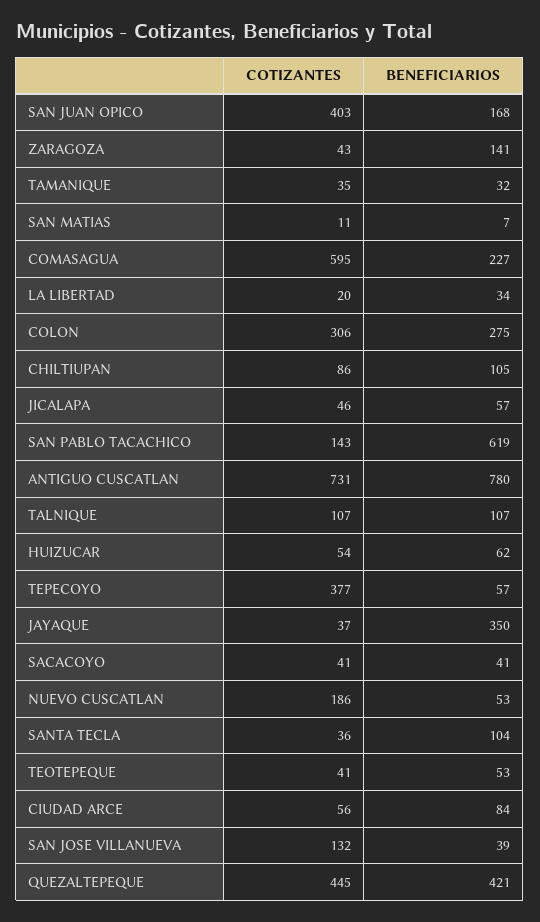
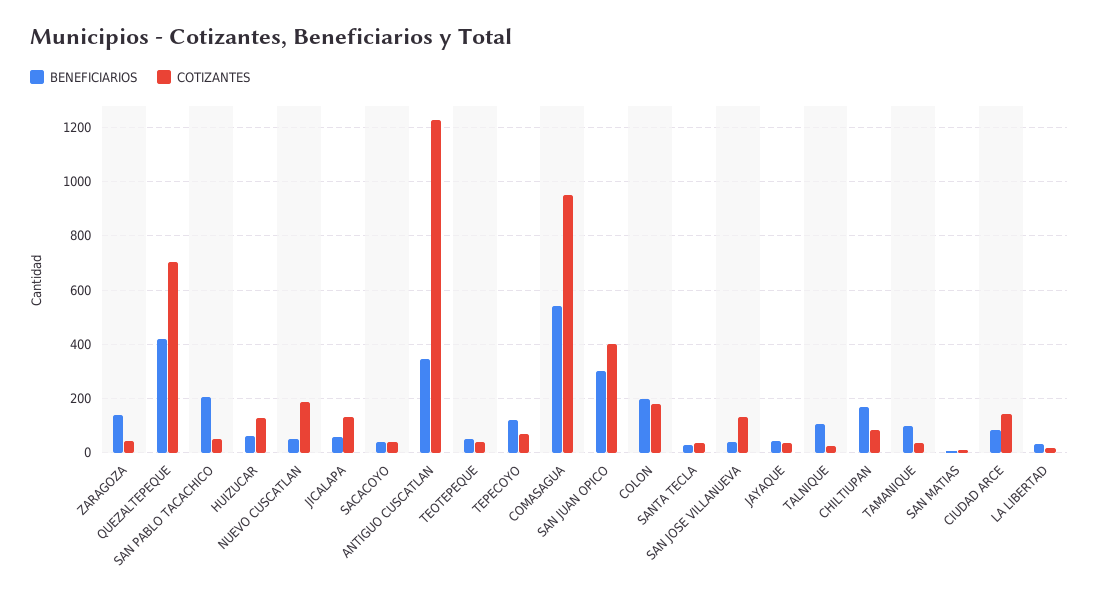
  {
    "COTIZANTES": {
      "SAN JUAN OPICO": 403,
      "ZARAGOZA": 43,
      "TAMANIQUE": 35,
      "SAN MATIAS": 11,
-     "COMASAGUA": 595,
+     "COMASAGUA": 950,
      "LA LIBERTAD": 20,
-     "COLON": 306,
+     "COLON": 175,
      "CHILTIUPAN": 86,
-     "JICALAPA": 46,
+     "JICALAPA": 125,
-     "SAN PABLO TACACHICO": 143,
+     "SAN PABLO TACACHICO": 50,
-     "ANTIGUO CUSCATLAN": 731,
+     "ANTIGUO CUSCATLAN": 1225,
-     "TALNIQUE": 107,
+     "TALNIQUE": 25,
-     "HUIZUCAR": 54,
+     "HUIZUCAR": 125,
-     "TEPECOYO": 377,
+     "TEPECOYO": 75,
      "JAYAQUE": 37,
      "SACACOYO": 41,
      "NUEVO CUSCATLAN": 186,
      "SANTA TECLA": 36,
      "TEOTEPEQUE": 41,
-     "CIUDAD ARCE": 56,
+     "CIUDAD ARCE": 150,
      "SAN JOSE VILLANUEVA": 132,
-     "QUEZALTEPEQUE": 445
+     "QUEZALTEPEQUE": 700
    },
    "BENEFICIARIOS": {
-     "SAN JUAN OPICO": 168,
+     "SAN JUAN OPICO": 300,
      "ZARAGOZA": 141,
-     "TAMANIQUE": 32,
+     "TAMANIQUE": 100,
      "SAN MATIAS": 7,
-     "COMASAGUA": 227,
+     "COMASAGUA": 550,
      "LA LIBERTAD": 34,
-     "COLON": 275,
+     "COLON": 200,
-     "CHILTIUPAN": 105,
+     "CHILTIUPAN": 175,
      "JICALAPA": 57,
-     "SAN PABLO TACACHICO": 619,
+     "SAN PABLO TACACHICO": 200,
-     "ANTIGUO CUSCATLAN": 780,
+     "ANTIGUO CUSCATLAN": 350,
      "TALNIQUE": 107,
      "HUIZUCAR": 62,
-     "TEPECOYO": 57,
+     "TEPECOYO": 125,
-     "JAYAQUE": 350,
+     "JAYAQUE": 50,
      "SACACOYO": 41,
      "NUEVO CUSCATLAN": 53,
-     "SANTA TECLA": 104,
+     "SANTA TECLA": 25,
      "TEOTEPEQUE": 53,
      "CIUDAD ARCE": 84,
      "SAN JOSE VILLANUEVA": 39,
      "QUEZALTEPEQUE": 421
    }
  }

